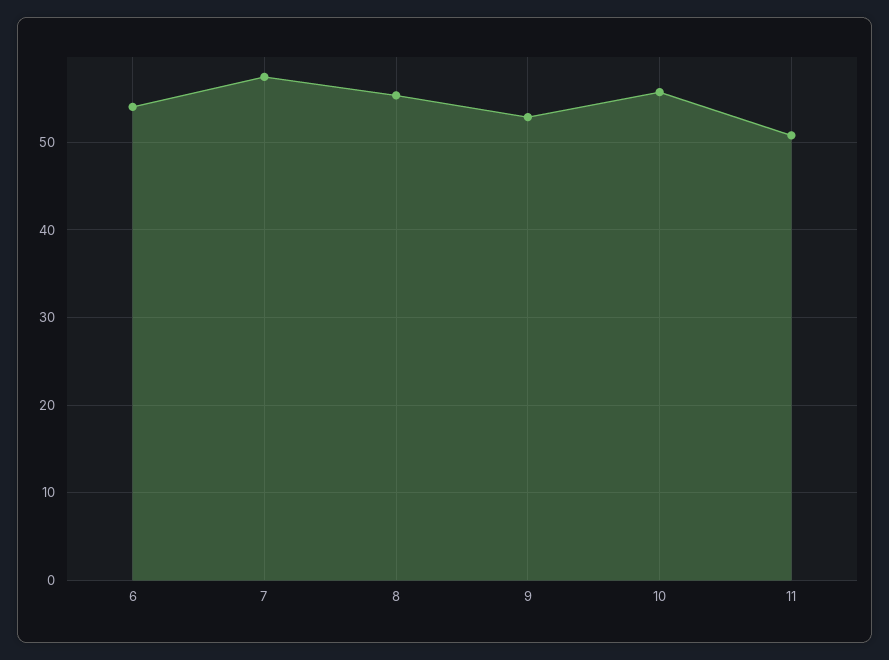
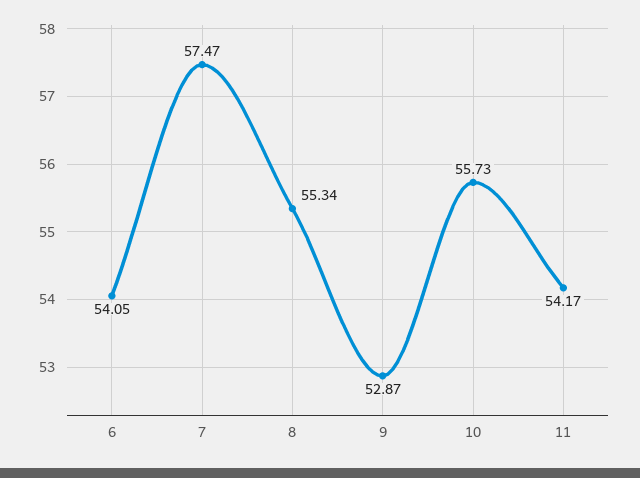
  {
    "6": 54.05,
    "7": 57.47,
    "8": 55.34,
    "9": 52.87,
    "10": 55.73,
-   "11": 51
+   "11": 54.17
  }

